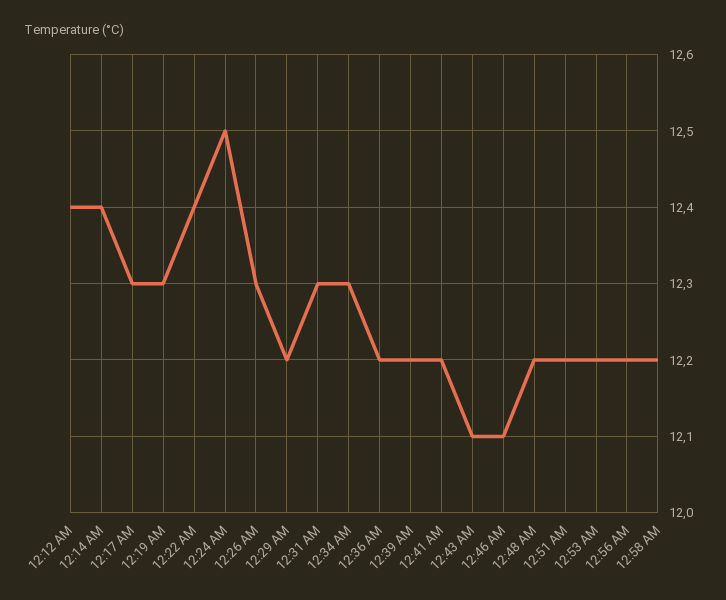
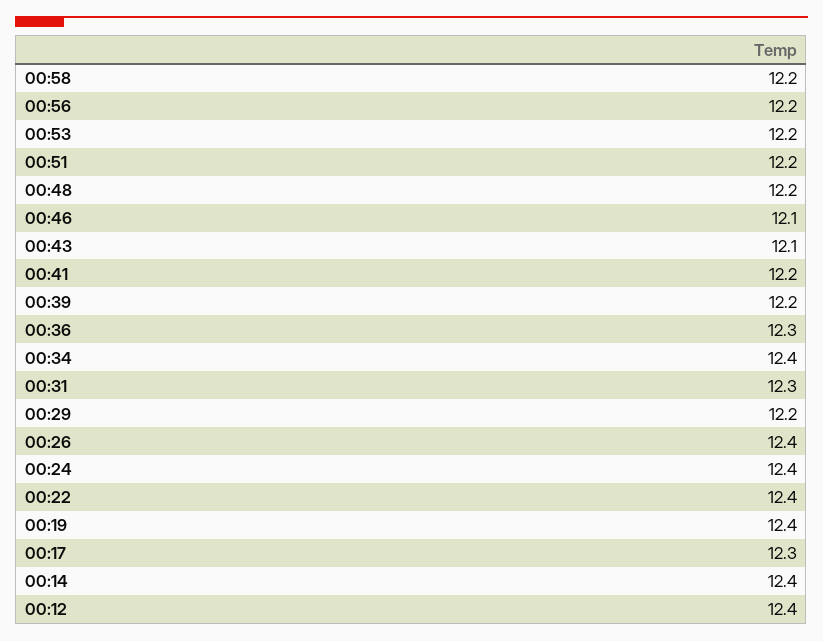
  {
    "12:12 AM": 12.4,
    "12:14 AM": 12.4,
    "12:17 AM": 12.3,
-   "12:19 AM": 12.3,
+   "12:19 AM": 12.4,
    "12:22 AM": 12.4,
-   "12:24 AM": 12.5,
+   "12:24 AM": 12.4,
-   "12:26 AM": 12.3,
+   "12:26 AM": 12.4,
    "12:29 AM": 12.2,
    "12:31 AM": 12.3,
-   "12:34 AM": 12.3,
+   "12:34 AM": 12.4,
-   "12:36 AM": 12.2,
+   "12:36 AM": 12.3,
    "12:39 AM": 12.2,
    "12:41 AM": 12.2,
    "12:43 AM": 12.1,
    "12:46 AM": 12.1,
    "12:48 AM": 12.2,
    "12:51 AM": 12.2,
    "12:53 AM": 12.2,
    "12:56 AM": 12.2,
    "12:58 AM": 12.2
  }

